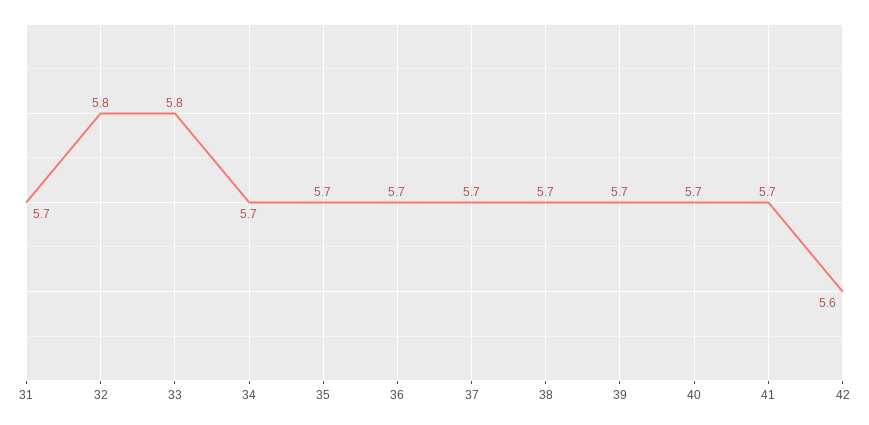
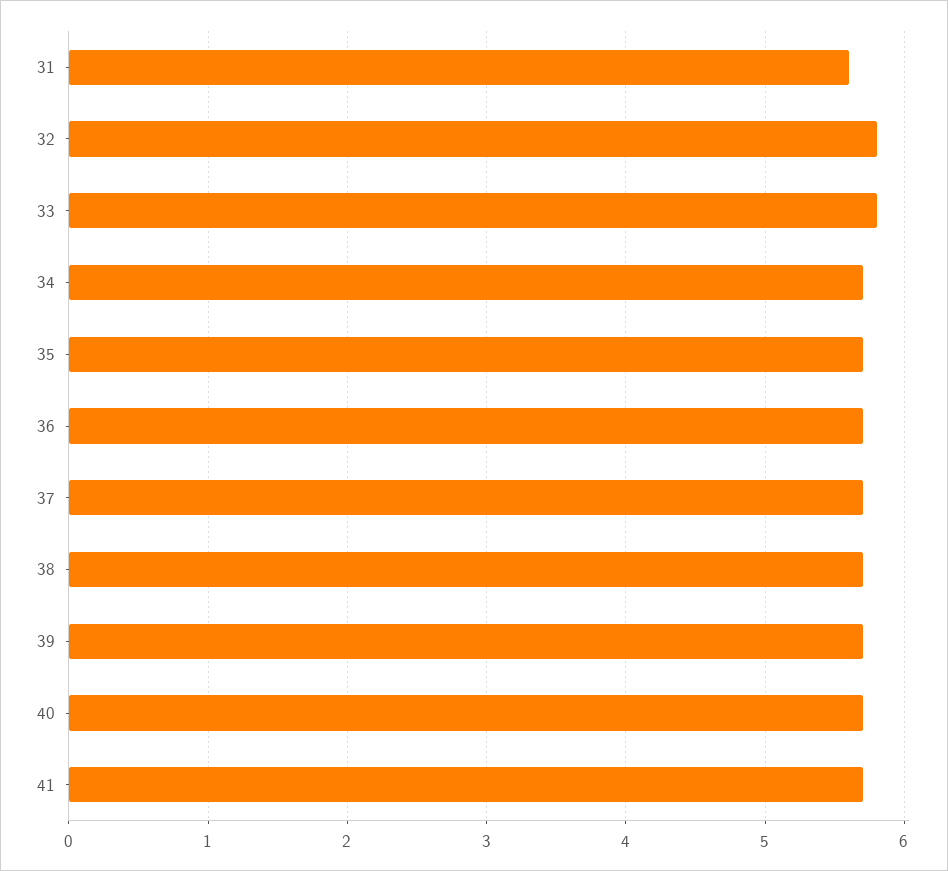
  {
-   "31": 5.7,
+   "31": 5.6,
    "32": 5.8,
    "33": 5.8,
    "34": 5.7,
    "35": 5.7,
    "36": 5.7,
    "37": 5.7,
    "38": 5.7,
    "39": 5.7,
    "40": 5.7,
-   "41": 5.7,
+   "41": 5.7
-   "42": 5.6
  }

